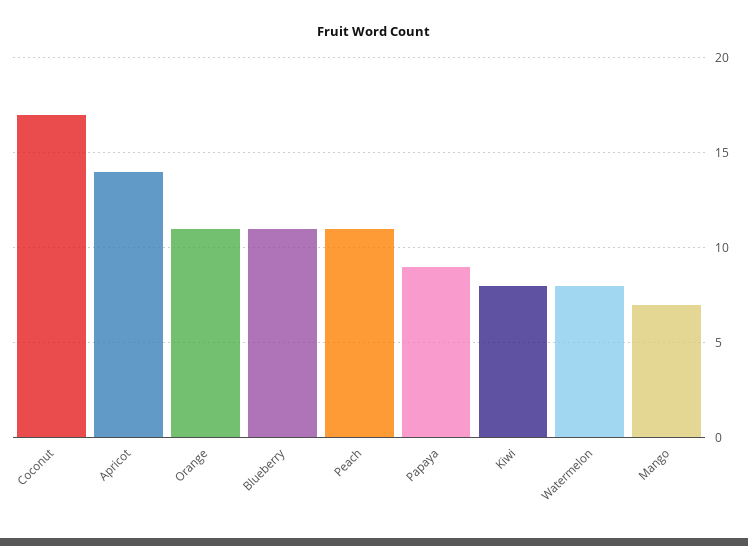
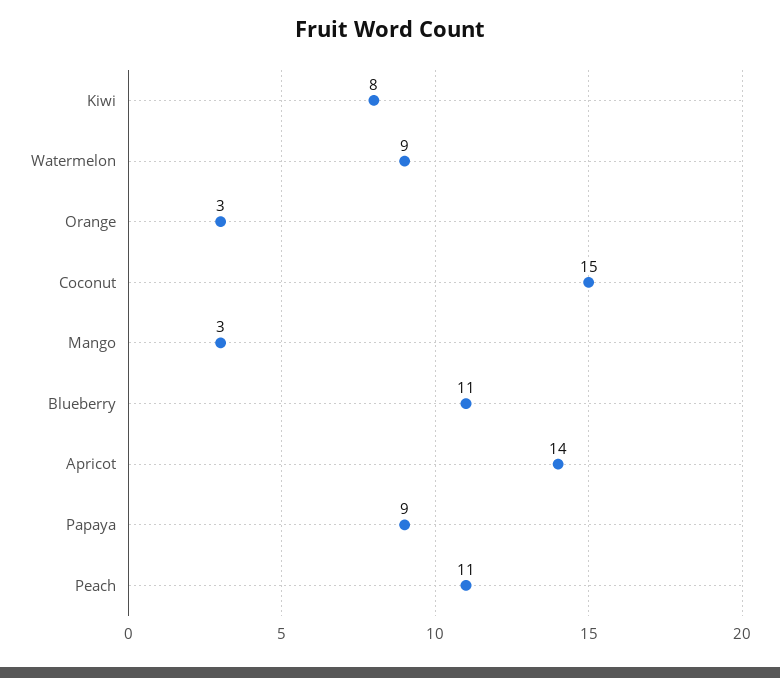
  {
-   "Coconut": 17,
+   "Coconut": 15,
    "Apricot": 14,
-   "Orange": 11,
+   "Orange": 3,
    "Blueberry": 11,
    "Peach": 11,
    "Papaya": 9,
    "Kiwi": 8,
-   "Watermelon": 8,
+   "Watermelon": 9,
-   "Mango": 7
+   "Mango": 3
  }

